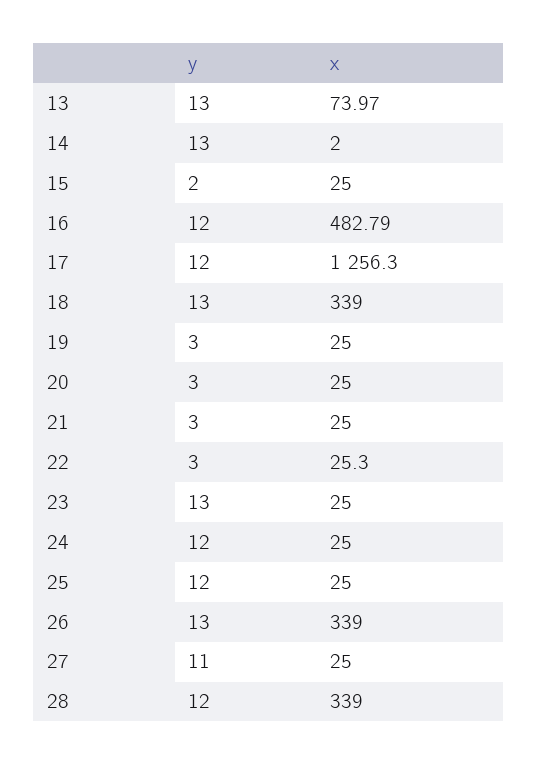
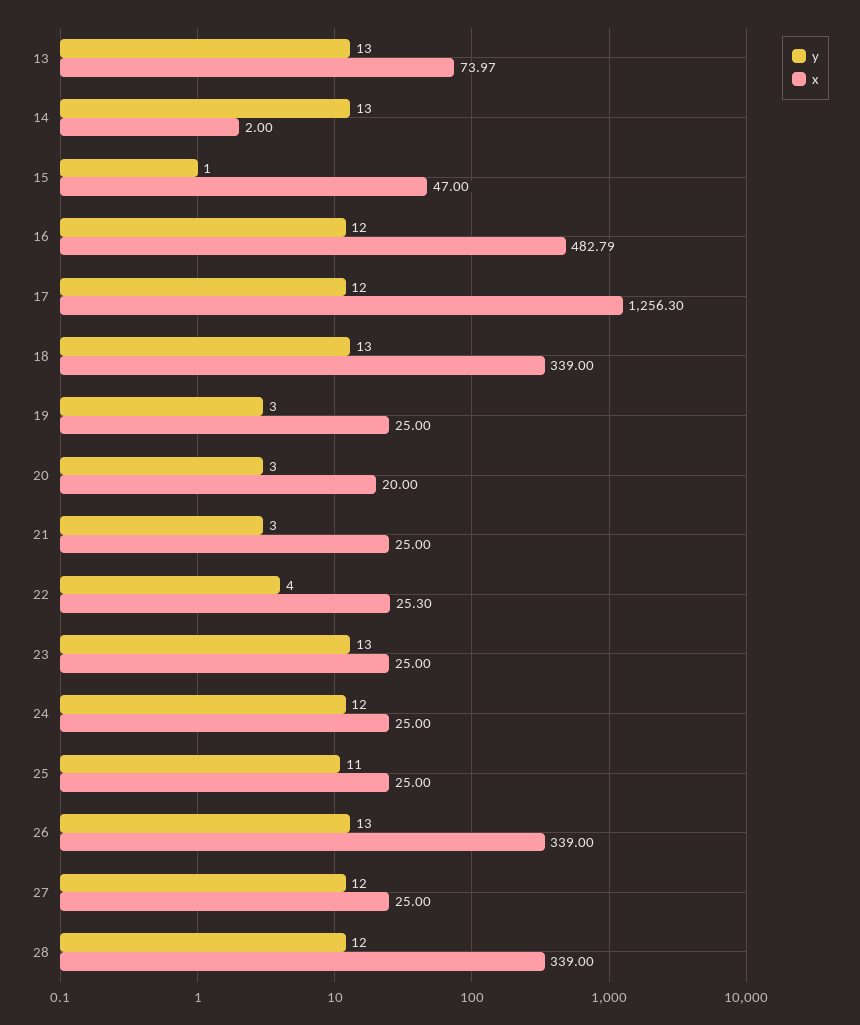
  {
    "y": {
      "13": 13,
      "14": 13,
-     "15": 2,
+     "15": 1,
      "16": 12,
      "17": 12,
      "18": 13,
      "19": 3,
      "20": 3,
      "21": 3,
-     "22": 3,
+     "22": 4,
      "23": 13,
      "24": 12,
-     "25": 12,
+     "25": 11,
      "26": 13,
-     "27": 11,
+     "27": 12,
      "28": 12
    },
    "x": {
      "13": 73.97,
      "14": 2,
-     "15": 25,
+     "15": 47,
      "16": 482.79,
      "17": 1256.3,
      "18": 339,
      "19": 25,
-     "20": 25,
+     "20": 20,
      "21": 25,
      "22": 25.3,
      "23": 25,
      "24": 25,
      "25": 25,
      "26": 339,
      "27": 25,
      "28": 339
    }
  }

